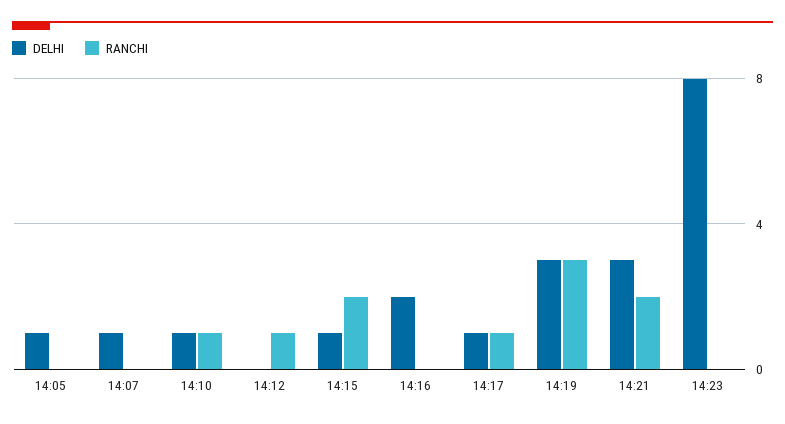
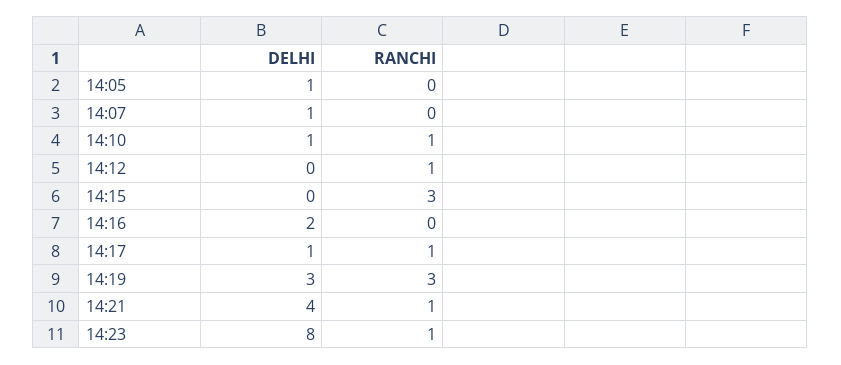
  {
    "DELHI": {
      "14:05": 1,
      "14:07": 1,
      "14:10": 1,
      "14:12": 0,
-     "14:15": 1,
+     "14:15": 0,
      "14:16": 2,
      "14:17": 1,
      "14:19": 3,
-     "14:21": 3,
+     "14:21": 4,
      "14:23": 8
    },
    "RANCHI": {
      "14:05": 0,
      "14:07": 0,
      "14:10": 1,
      "14:12": 1,
-     "14:15": 2,
+     "14:15": 3,
      "14:16": 0,
      "14:17": 1,
      "14:19": 3,
-     "14:21": 2,
+     "14:21": 1,
-     "14:23": 0
+     "14:23": 1
    }
  }

